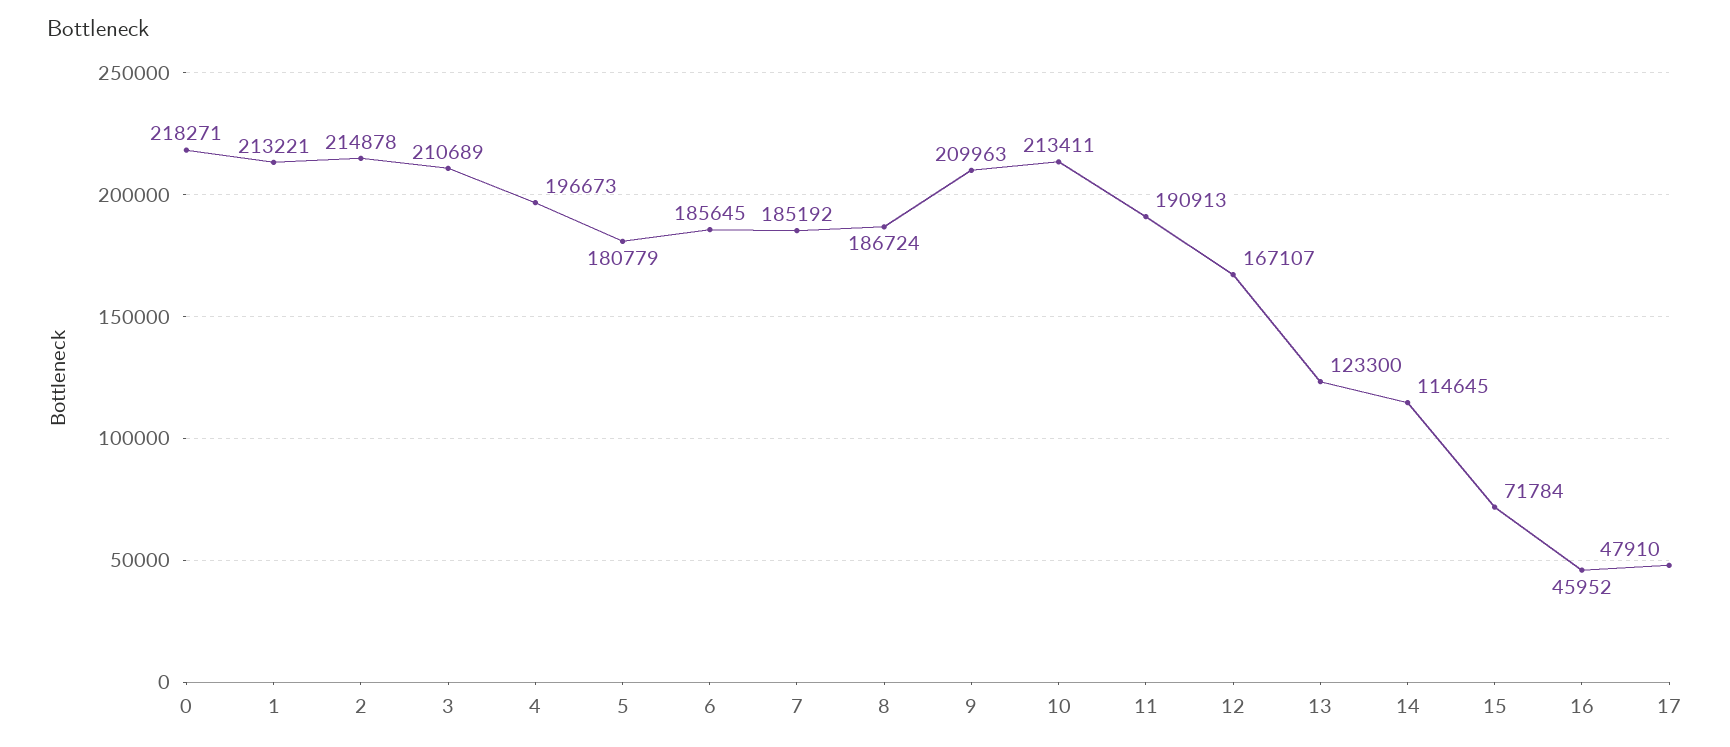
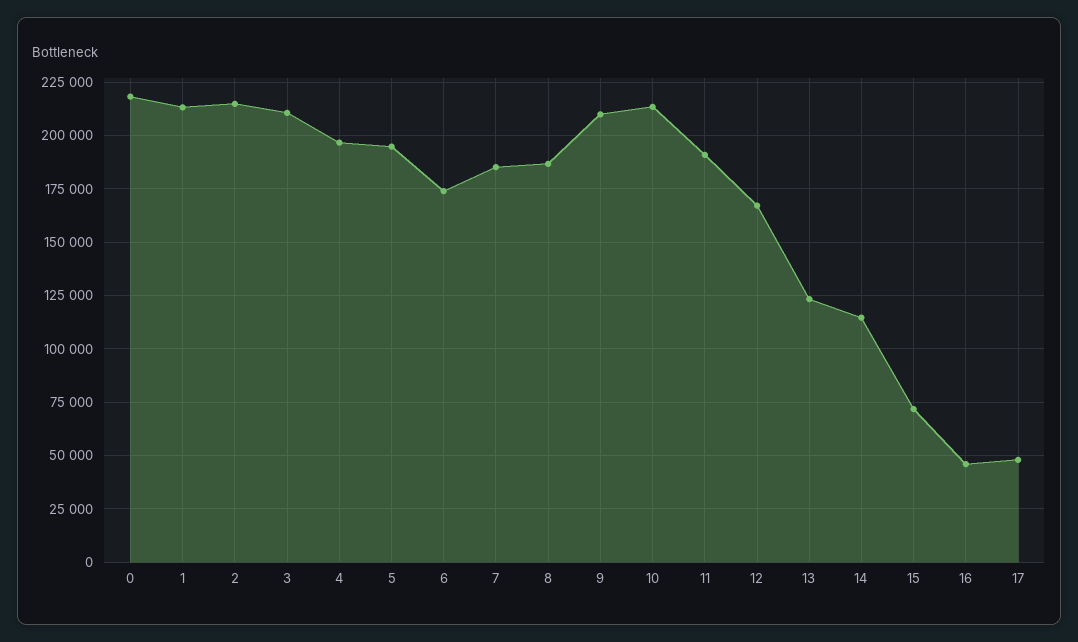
  {
    "0": 218271,
    "1": 213221,
    "2": 214878,
    "3": 210689,
    "4": 196673,
-   "5": 180779,
+   "5": 195000,
-   "6": 185645,
+   "6": 175000,
    "7": 185192,
    "8": 186724,
    "9": 209963,
    "10": 213411,
    "11": 190913,
    "12": 167107,
    "13": 123300,
    "14": 114645,
    "15": 71784,
    "16": 45952,
    "17": 47910
  }

